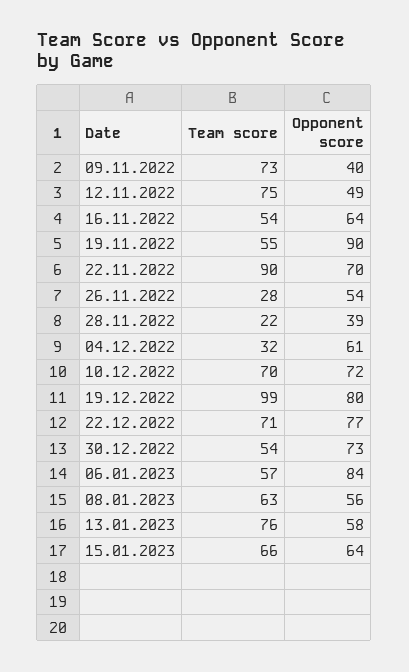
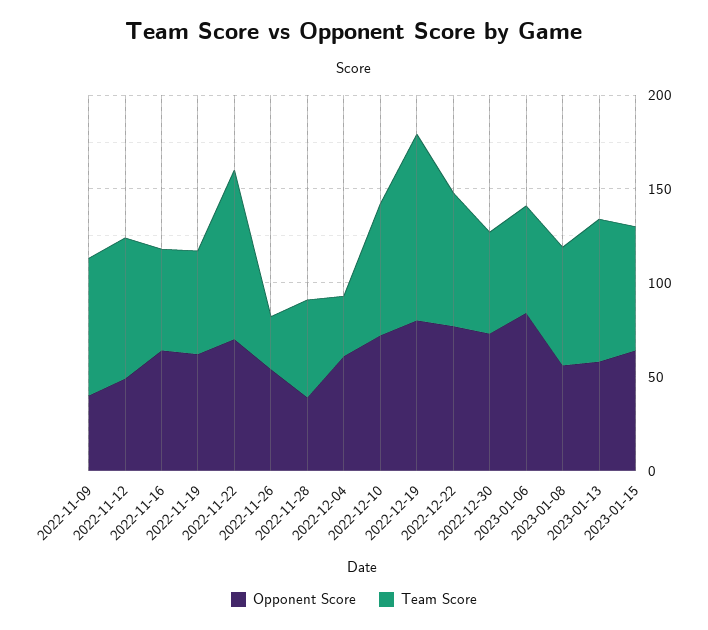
  {
    "Team score": {
      "09.11.2022": 73,
      "12.11.2022": 75,
      "16.11.2022": 54,
      "19.11.2022": 55,
      "22.11.2022": 90,
      "26.11.2022": 28,
-     "28.11.2022": 22,
+     "28.11.2022": 50,
      "04.12.2022": 32,
      "10.12.2022": 70,
      "19.12.2022": 99,
      "22.12.2022": 71,
      "30.12.2022": 54,
      "06.01.2023": 57,
      "08.01.2023": 63,
      "13.01.2023": 76,
      "15.01.2023": 66
    },
    "Opponent score": {
      "09.11.2022": 40,
      "12.11.2022": 49,
      "16.11.2022": 64,
-     "19.11.2022": 90,
+     "19.11.2022": 60,
      "22.11.2022": 70,
      "26.11.2022": 54,
      "28.11.2022": 39,
      "04.12.2022": 61,
      "10.12.2022": 72,
      "19.12.2022": 80,
      "22.12.2022": 77,
      "30.12.2022": 73,
      "06.01.2023": 84,
      "08.01.2023": 56,
      "13.01.2023": 58,
      "15.01.2023": 64
    }
  }

